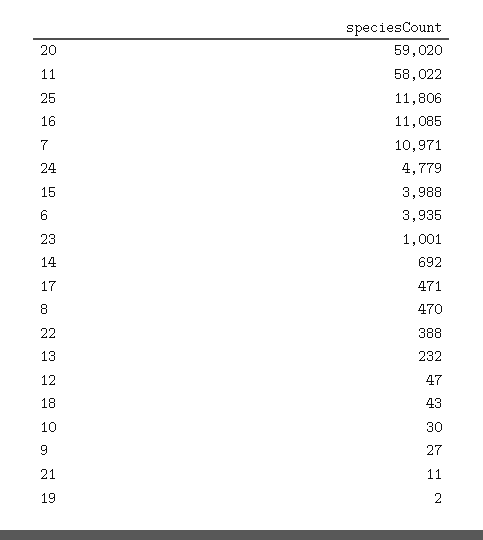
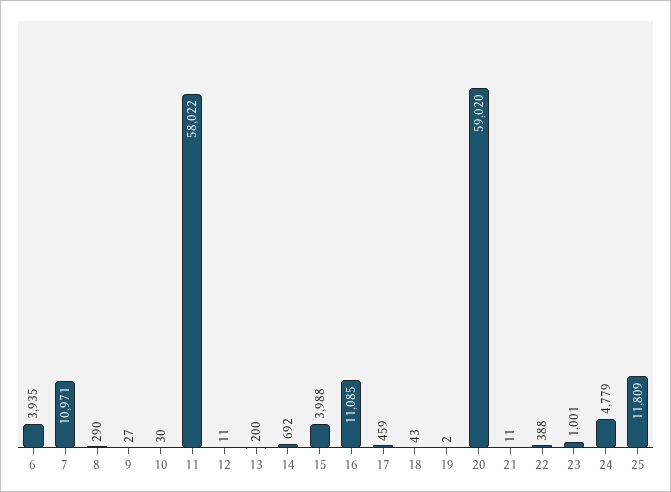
  {
    "20": 59020,
    "11": 58022,
-   "25": 11806,
+   "25": 11809,
    "16": 11085,
    "7": 10971,
    "24": 4779,
    "15": 3988,
    "6": 3935,
    "23": 1001,
    "14": 692,
-   "17": 471,
+   "17": 459,
-   "8": 470,
+   "8": 290,
    "22": 388,
-   "13": 232,
+   "13": 200,
-   "12": 47,
+   "12": 11,
    "18": 43,
    "10": 30,
    "9": 27,
    "21": 11,
    "19": 2
  }

